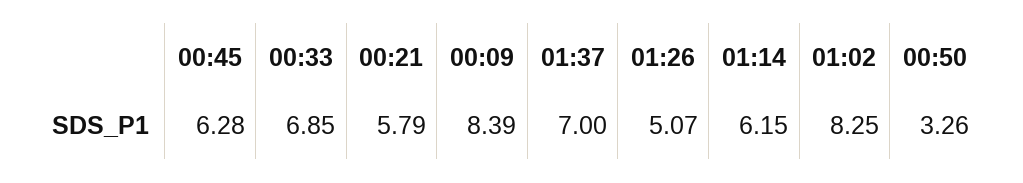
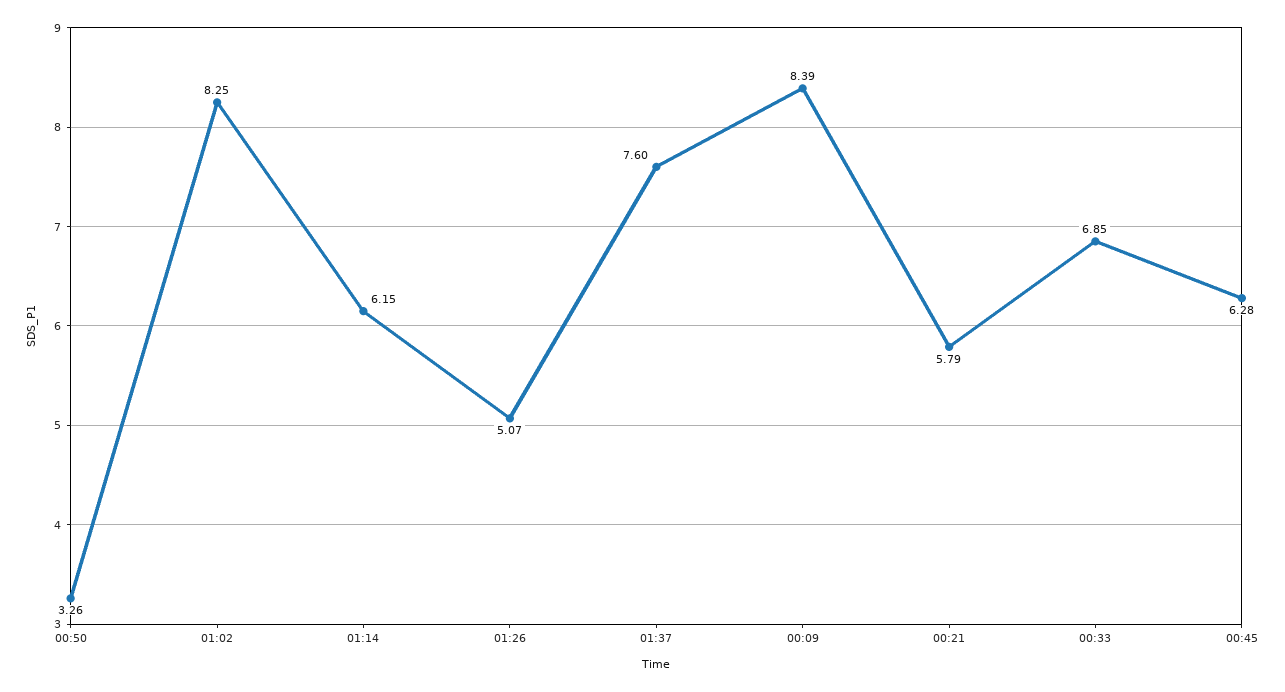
  {
    "00:45": 6.28,
    "00:33": 6.85,
    "00:21": 5.79,
    "00:09": 8.39,
-   "01:37": 7,
+   "01:37": 7.6,
    "01:26": 5.07,
    "01:14": 6.15,
    "01:02": 8.25,
    "00:50": 3.26
  }

